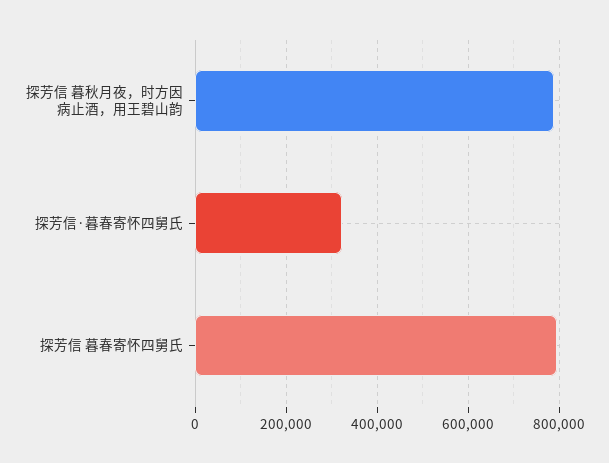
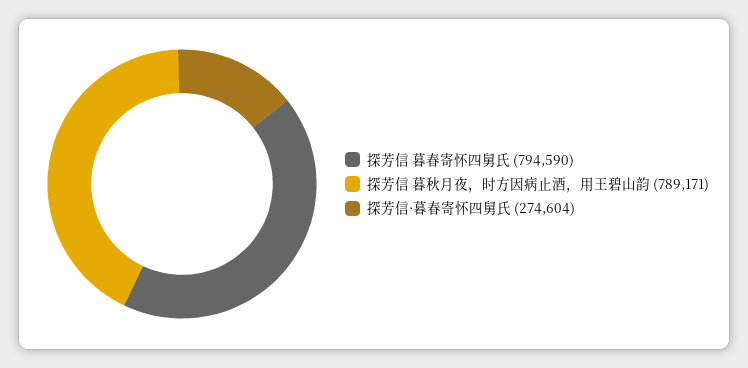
  {
    "探芳信 暮秋月夜，时方因病止酒，用王碧山韵": 789171,
-   "探芳信·暮春寄怀四舅氏": 320000,
+   "探芳信·暮春寄怀四舅氏": 274604,
    "探芳信 暮春寄怀四舅氏": 794590
  }

